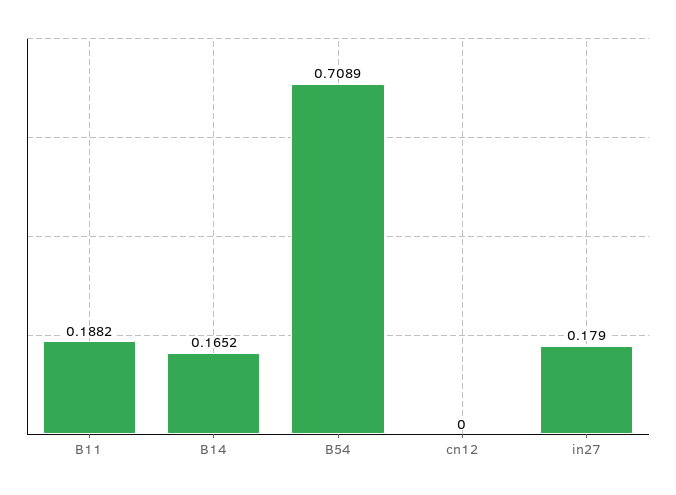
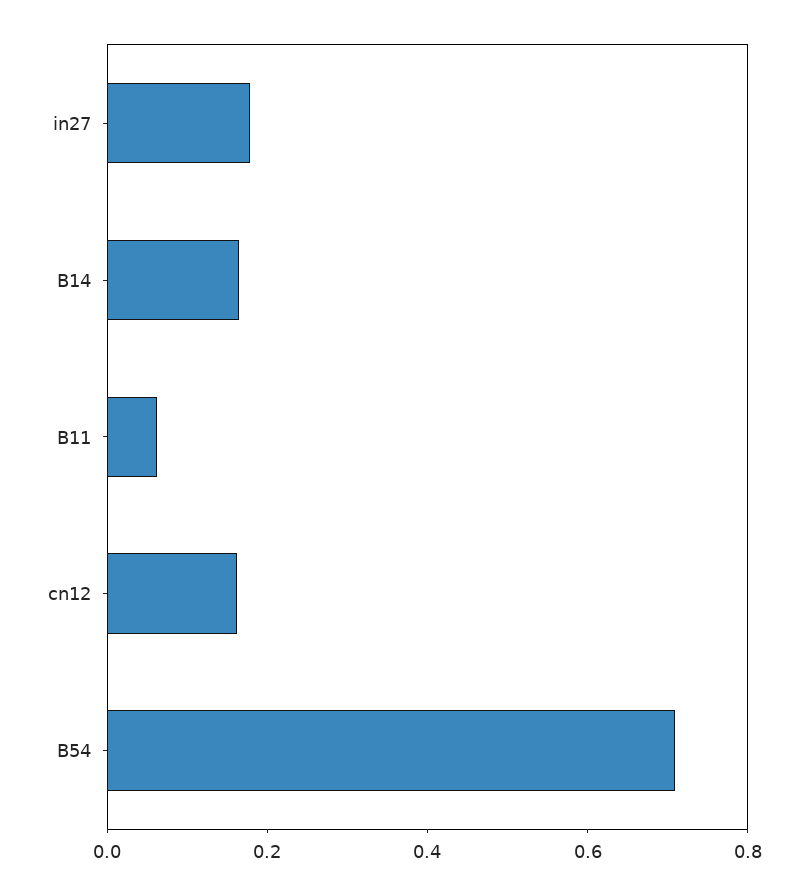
  {
-   "B11": 0.1882,
+   "B11": 0.05,
    "B14": 0.1652,
    "B54": 0.7089,
-   "cn12": 0,
+   "cn12": 0.15,
    "in27": 0.179
  }

